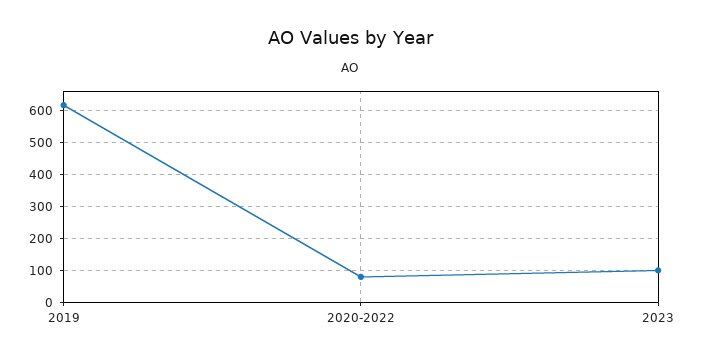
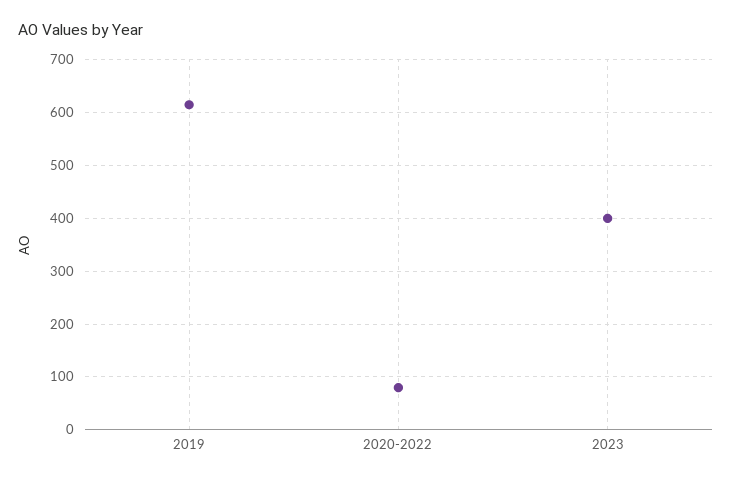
  {
    "2019": 620,
    "2020-2022": 80,
-   "2023": 100
+   "2023": 400
  }

